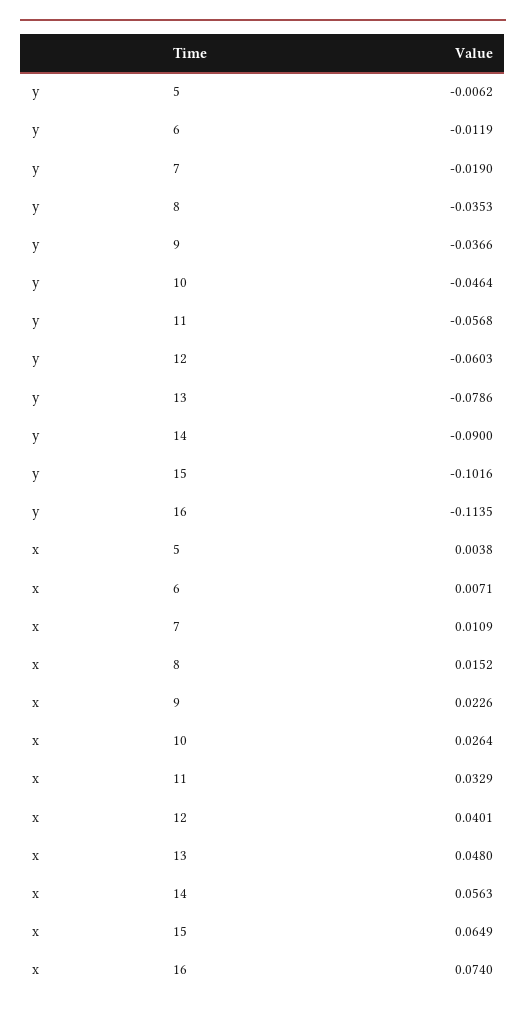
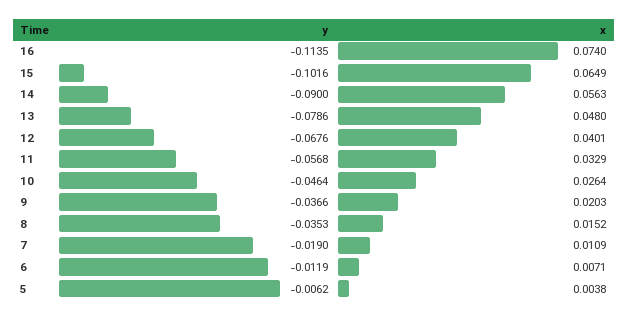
  {
    "y": {
      "5": -0.0062,
      "6": -0.0119,
      "7": -0.019,
      "8": -0.0353,
      "9": -0.0366,
      "10": -0.0464,
      "11": -0.0568,
-     "12": -0.0603,
+     "12": -0.0676,
      "13": -0.0786,
      "14": -0.09,
      "15": -0.1016,
      "16": -0.1135
    },
    "x": {
      "5": 0.0038,
      "6": 0.0071,
      "7": 0.0109,
      "8": 0.0152,
-     "9": 0.0226,
+     "9": 0.0203,
      "10": 0.0264,
      "11": 0.0329,
      "12": 0.0401,
      "13": 0.048,
      "14": 0.0563,
      "15": 0.0649,
      "16": 0.074
    }
  }

